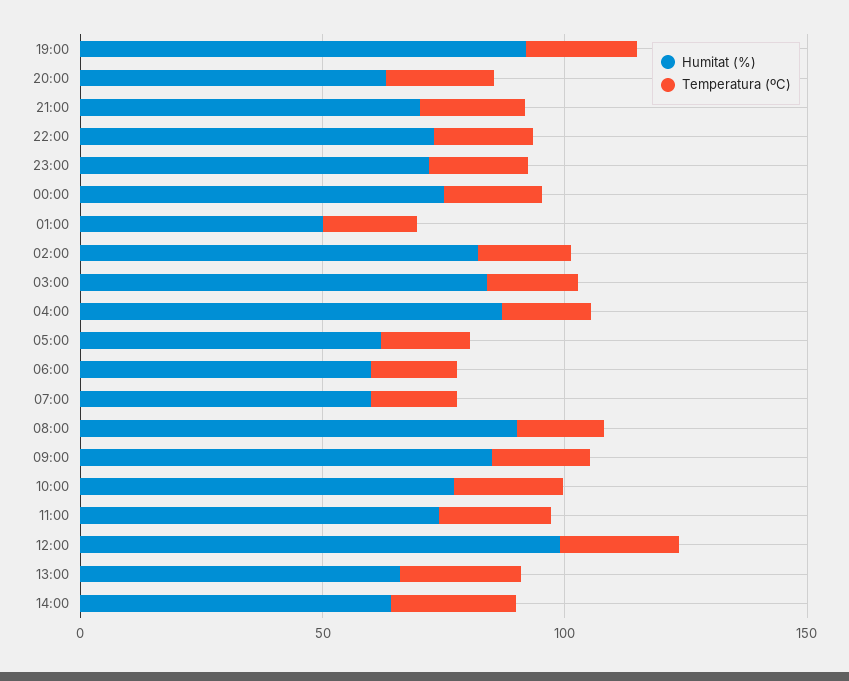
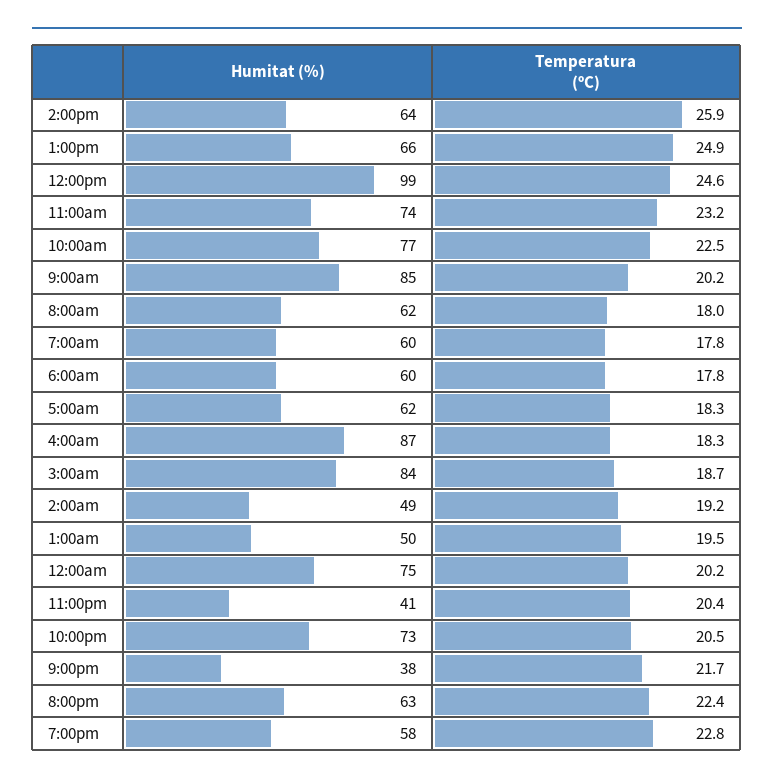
  {
    "Humitat (%)": {
-     "19:00": 90,
+     "19:00": 58,
      "20:00": 63,
-     "21:00": 70,
+     "21:00": 38,
      "22:00": 73,
-     "23:00": 70,
+     "23:00": 41,
      "00:00": 75,
      "01:00": 50,
-     "02:00": 80,
+     "02:00": 49,
      "03:00": 84,
      "04:00": 87,
      "05:00": 62,
      "06:00": 60,
      "07:00": 60,
-     "08:00": 90,
+     "08:00": 62,
      "09:00": 85,
      "10:00": 77,
      "11:00": 74,
      "12:00": 99,
      "13:00": 66,
      "14:00": 64
    },
    "Temperatura (ºC)": {
      "19:00": 22.8,
      "20:00": 22.4,
      "21:00": 21.7,
      "22:00": 20.5,
      "23:00": 20.4,
      "00:00": 20.2,
      "01:00": 19.5,
      "02:00": 19.2,
      "03:00": 18.7,
      "04:00": 18.3,
      "05:00": 18.3,
      "06:00": 17.8,
      "07:00": 17.8,
      "08:00": 18,
      "09:00": 20.2,
      "10:00": 22.5,
      "11:00": 23.2,
      "12:00": 24.6,
      "13:00": 24.9,
      "14:00": 25.9
    }
  }

